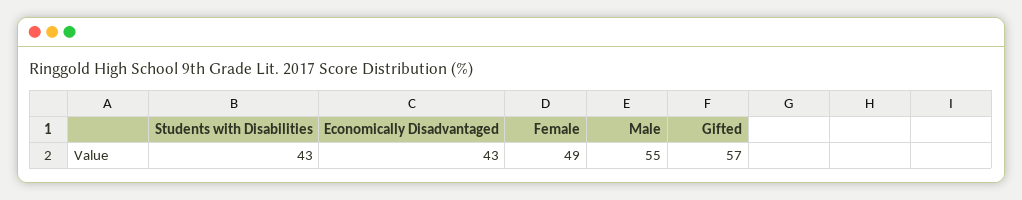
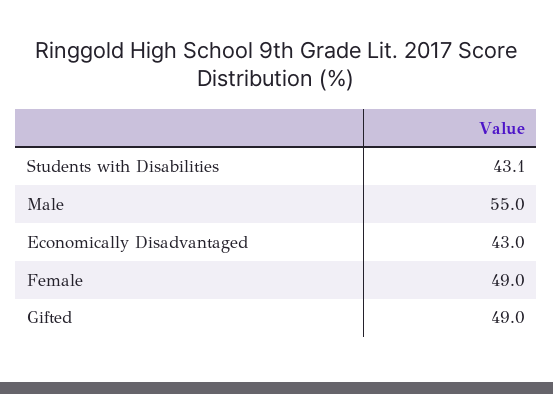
  {
-   "Students with Disabilities": 43,
+   "Students with Disabilities": 43.1,
    "Economically Disadvantaged": 43,
    "Female": 49,
    "Male": 55,
-   "Gifted": 57
+   "Gifted": 49
  }

